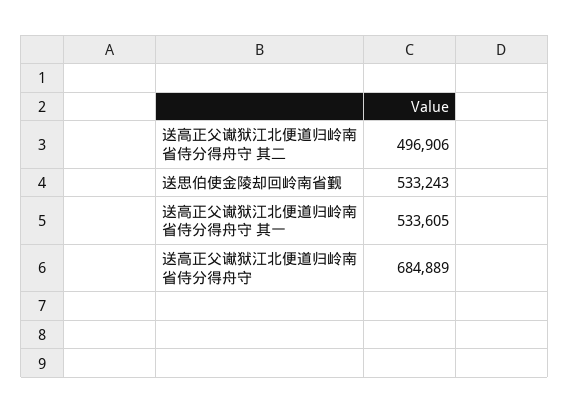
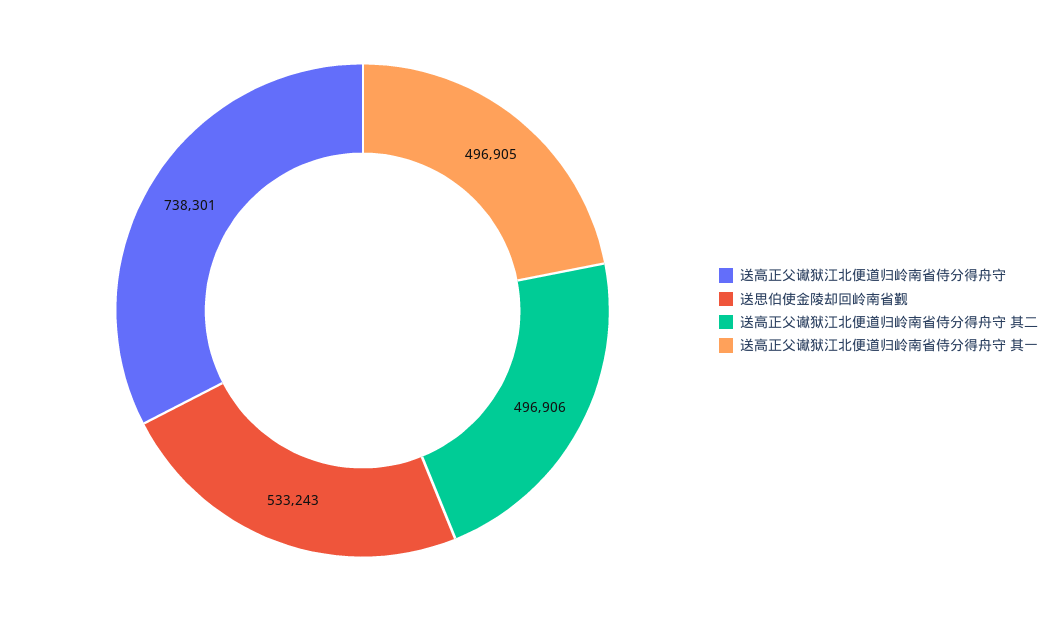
  {
    "送高正父谳狱江北便道归岭南省侍分得舟守 其二": 496906,
    "送思伯使金陵却回岭南省觐": 533243,
-   "送高正父谳狱江北便道归岭南省侍分得舟守 其一": 533605,
+   "送高正父谳狱江北便道归岭南省侍分得舟守 其一": 496905,
-   "送高正父谳狱江北便道归岭南省侍分得舟守": 684889
+   "送高正父谳狱江北便道归岭南省侍分得舟守": 738301
  }

